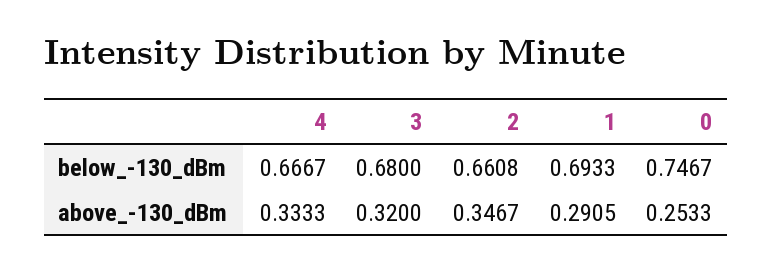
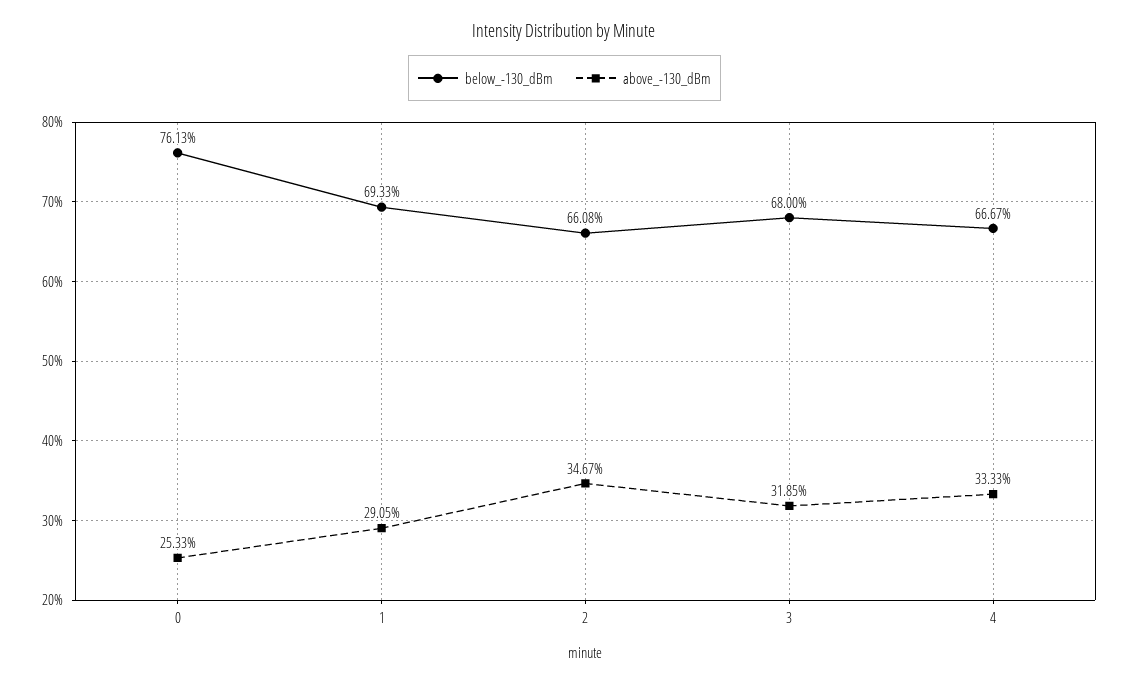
  {
    "below_-130_dBm": {
      "4": 0.6667,
      "3": 0.68,
      "2": 0.6608,
      "1": 0.6933,
-     "0": 0.7467
+     "0": 0.7613
    },
    "above_-130_dBm": {
      "4": 0.3333,
-     "3": 0.32,
+     "3": 0.3185,
      "2": 0.3467,
      "1": 0.2905,
      "0": 0.2533
    }
  }

